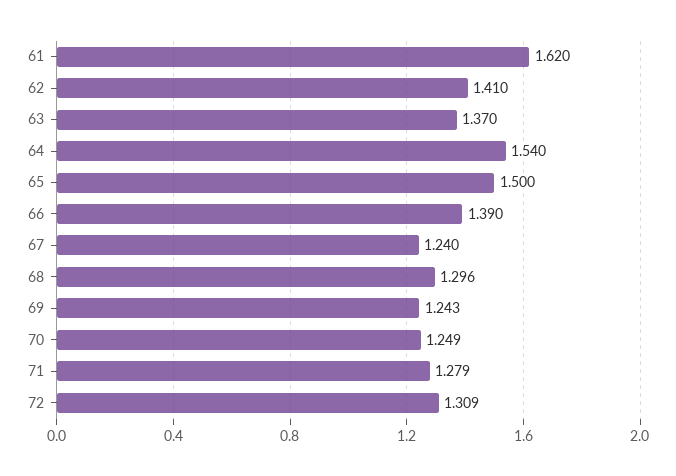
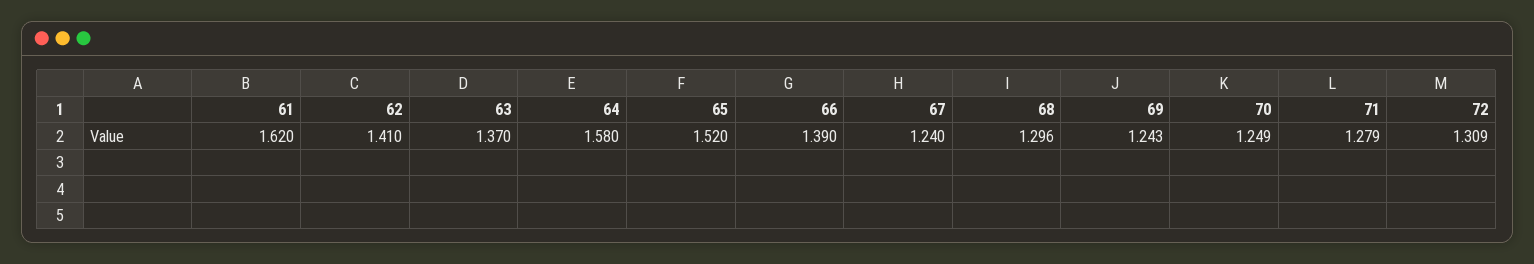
  {
    "61": 1.62,
    "62": 1.41,
    "63": 1.37,
-   "64": 1.54,
+   "64": 1.58,
-   "65": 1.5,
+   "65": 1.52,
    "66": 1.39,
    "67": 1.24,
    "68": 1.296,
    "69": 1.243,
    "70": 1.249,
    "71": 1.279,
    "72": 1.309
  }

